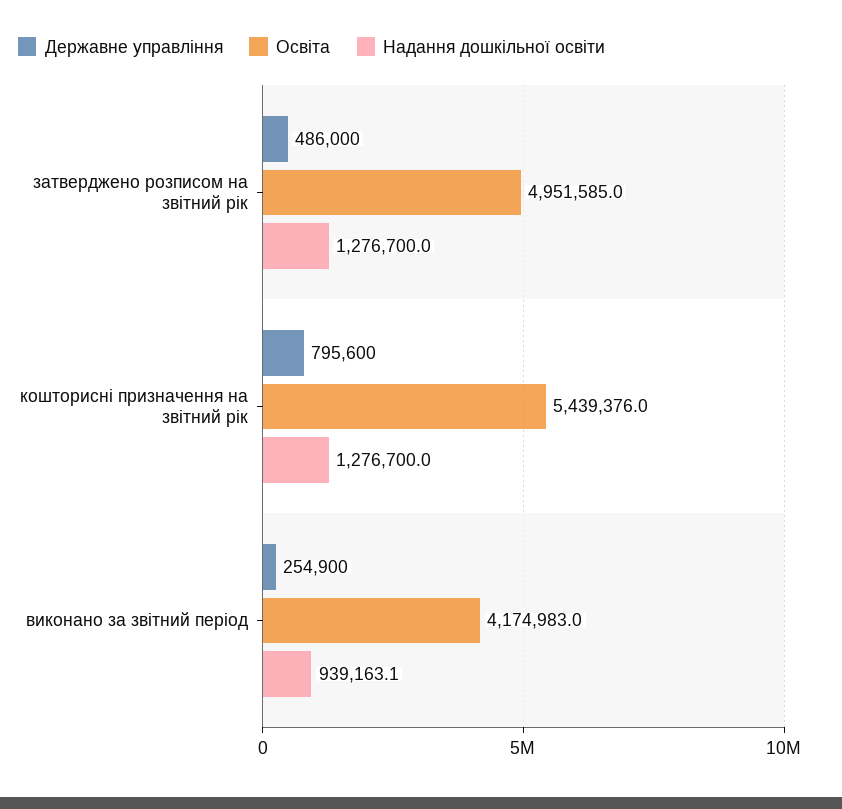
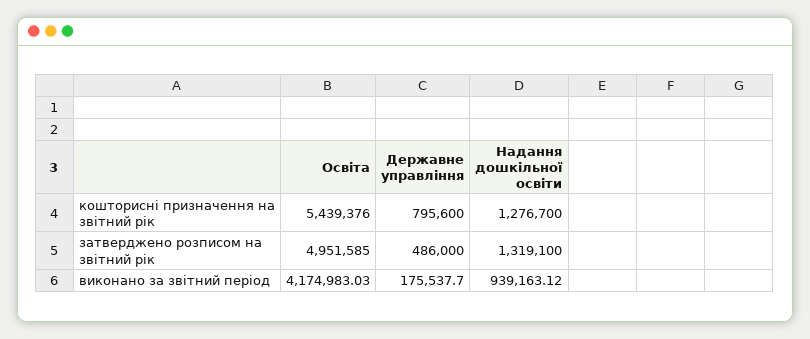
  {
    "Державне управління": {
      "затверджено розписом на звітний рік": 486000,
      "кошторисні призначення на звітний рік": 795600,
-     "виконано за звітний період": 254900
+     "виконано за звітний період": 175537.7
    },
    "Освіта": {
      "затверджено розписом на звітний рік": 4951585,
      "кошторисні призначення на звітний рік": 5439376,
      "виконано за звітний період": 4174983.03
    },
    "Надання дошкільної освіти": {
-     "затверджено розписом на звітний рік": 1276700,
+     "затверджено розписом на звітний рік": 1319100,
      "кошторисні призначення на звітний рік": 1276700,
      "виконано за звітний період": 939163.12
    }
  }

